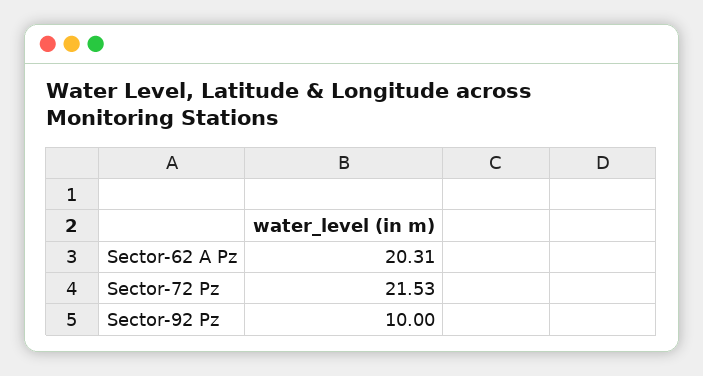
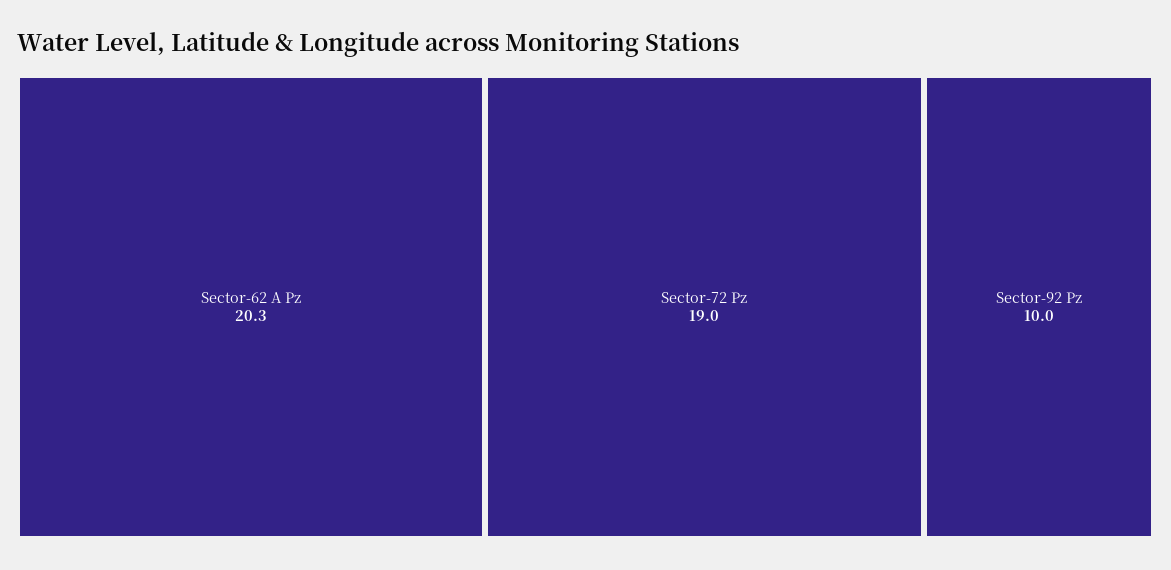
  {
    "Sector-62 A Pz": 20.31,
-   "Sector-72 Pz": 21.53,
+   "Sector-72 Pz": 19,
    "Sector-92 Pz": 10
  }

